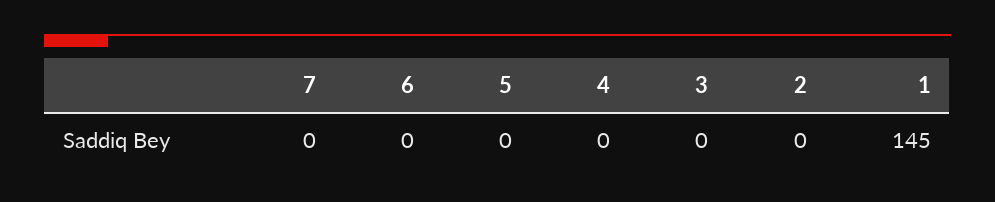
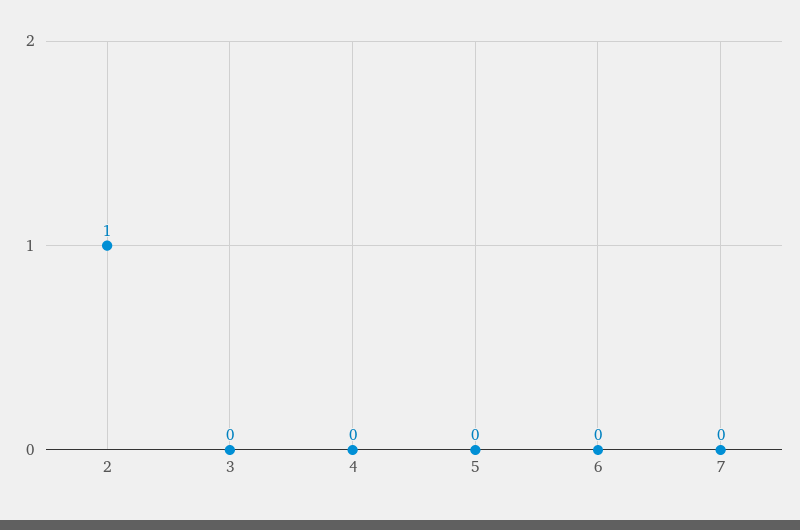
  {
    "7": 0,
    "6": 0,
    "5": 0,
    "4": 0,
    "3": 0,
-   "2": 0,
+   "2": 1
-   "1": 145
  }

